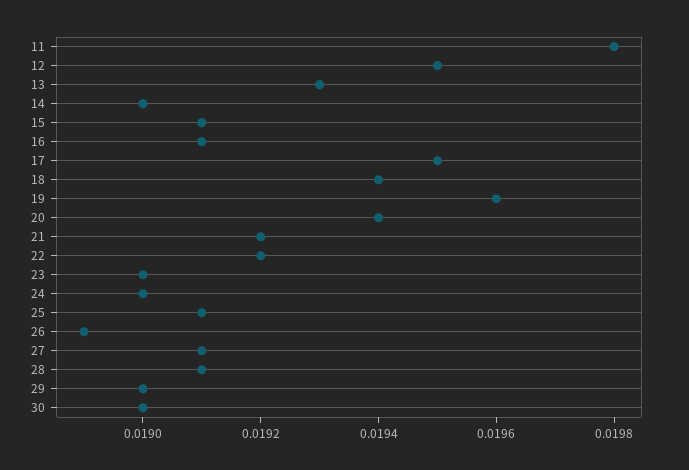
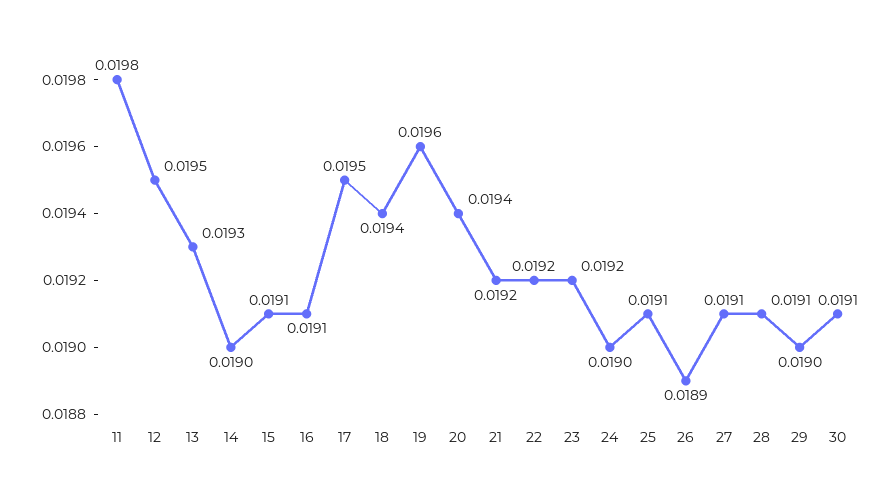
  {
    "11": 0.0198,
    "12": 0.0195,
    "13": 0.0193,
    "14": 0.019,
    "15": 0.0191,
    "16": 0.0191,
    "17": 0.0195,
    "18": 0.0194,
    "19": 0.0196,
    "20": 0.0194,
    "21": 0.0192,
    "22": 0.0192,
-   "23": 0.019,
+   "23": 0.0192,
    "24": 0.019,
    "25": 0.0191,
    "26": 0.0189,
    "27": 0.0191,
    "28": 0.0191,
    "29": 0.019,
-   "30": 0.019
+   "30": 0.0191
  }

